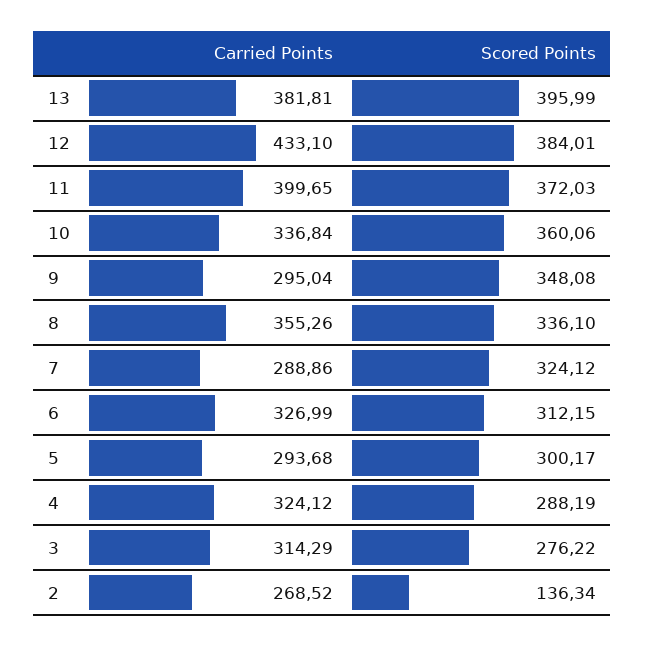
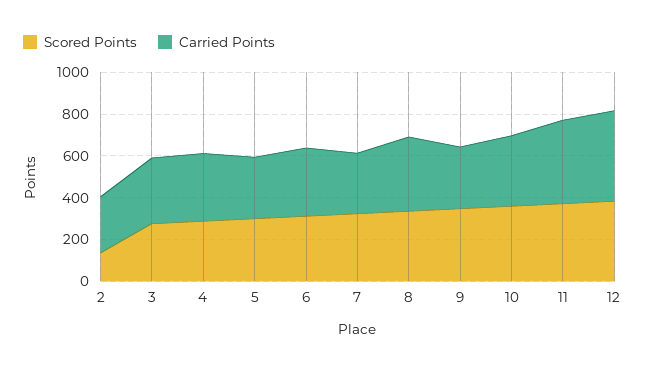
  {
    "Carried Points": {
-     "13": 381.81,
      "12": 433.1,
      "11": 399.65,
      "10": 336.84,
      "9": 295.04,
      "8": 355.26,
      "7": 288.86,
      "6": 326.99,
      "5": 293.68,
      "4": 324.12,
      "3": 314.29,
      "2": 268.52
    },
    "Scored Points": {
-     "13": 395.99,
      "12": 384.01,
      "11": 372.03,
      "10": 360.06,
      "9": 348.08,
      "8": 336.1,
      "7": 324.12,
      "6": 312.15,
      "5": 300.17,
      "4": 288.19,
      "3": 276.22,
      "2": 136.34
    }
  }

